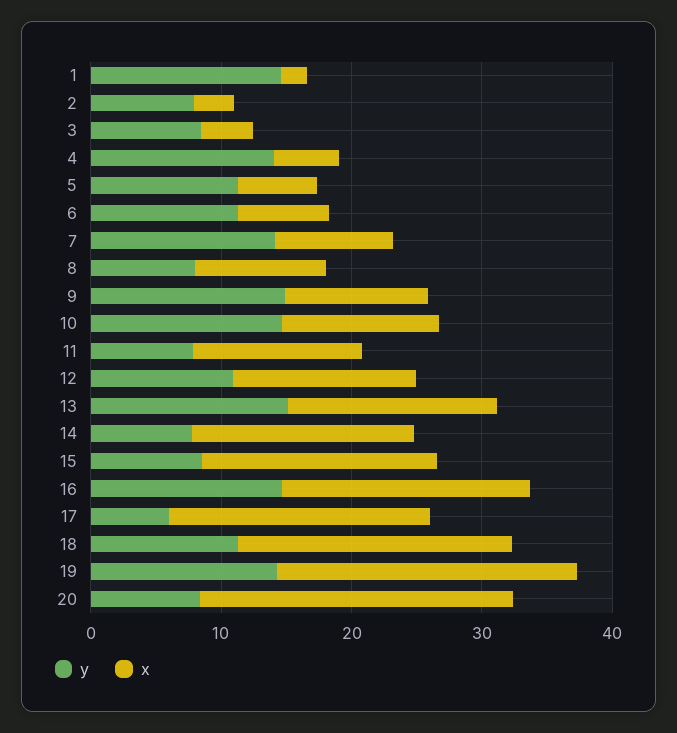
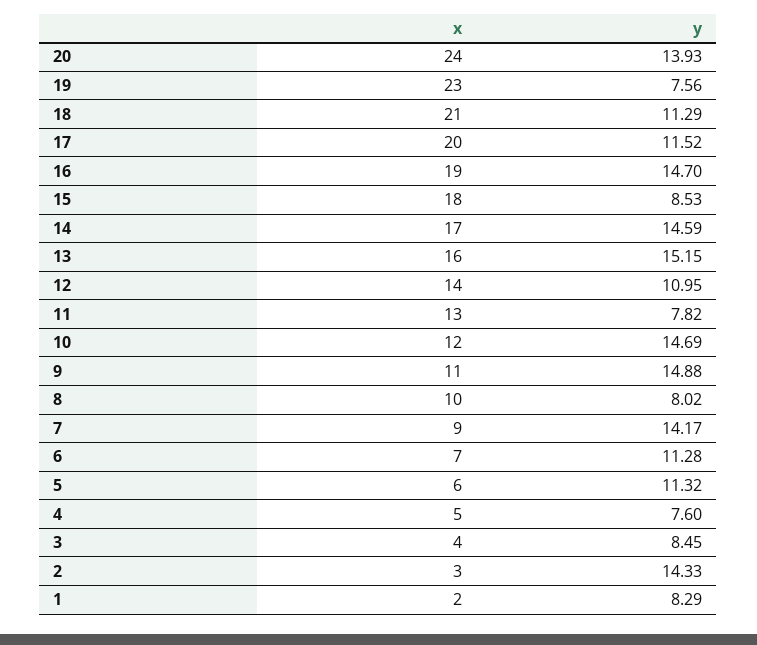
  {
    "y": {
-     "1": 14,
+     "1": 8.29,
-     "2": 8,
+     "2": 14.33,
      "3": 8.45,
-     "4": 14,
+     "4": 7.6,
      "5": 11.32,
      "6": 11.28,
      "7": 14.17,
      "8": 8.02,
      "9": 14.88,
      "10": 14.69,
      "11": 7.82,
      "12": 10.95,
      "13": 15.15,
-     "14": 8,
+     "14": 14.59,
      "15": 8.53,
      "16": 14.7,
-     "17": 6,
+     "17": 11.52,
      "18": 11.29,
-     "19": 14,
+     "19": 7.56,
-     "20": 8
+     "20": 13.93
    },
    "x": {
      "1": 2,
      "2": 3,
      "3": 4,
      "4": 5,
      "5": 6,
      "6": 7,
      "7": 9,
      "8": 10,
      "9": 11,
      "10": 12,
      "11": 13,
      "12": 14,
      "13": 16,
      "14": 17,
      "15": 18,
      "16": 19,
      "17": 20,
      "18": 21,
      "19": 23,
      "20": 24
    }
  }

